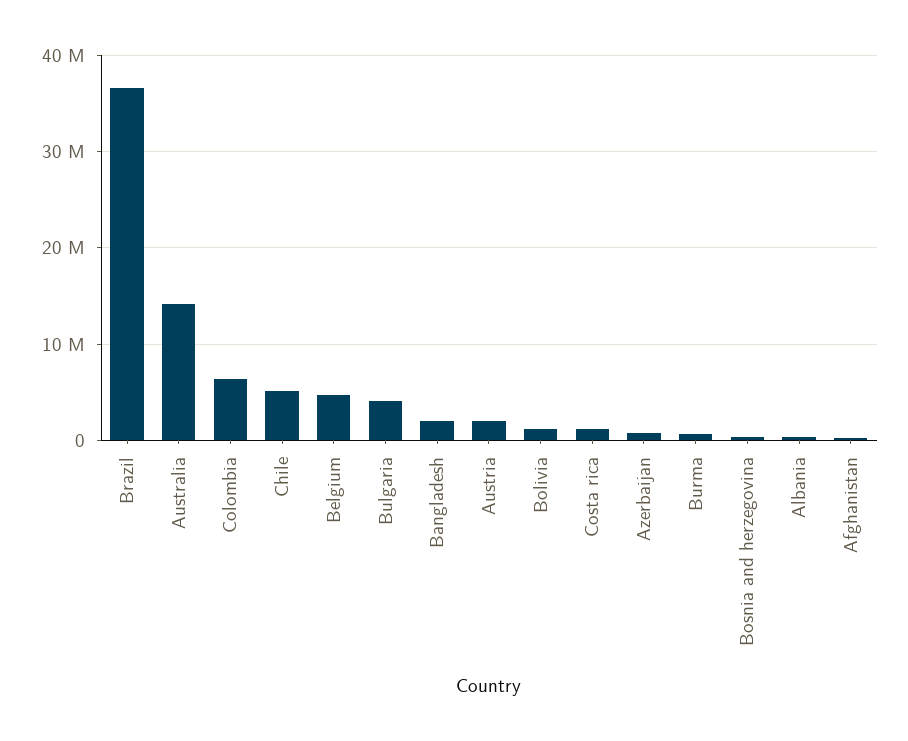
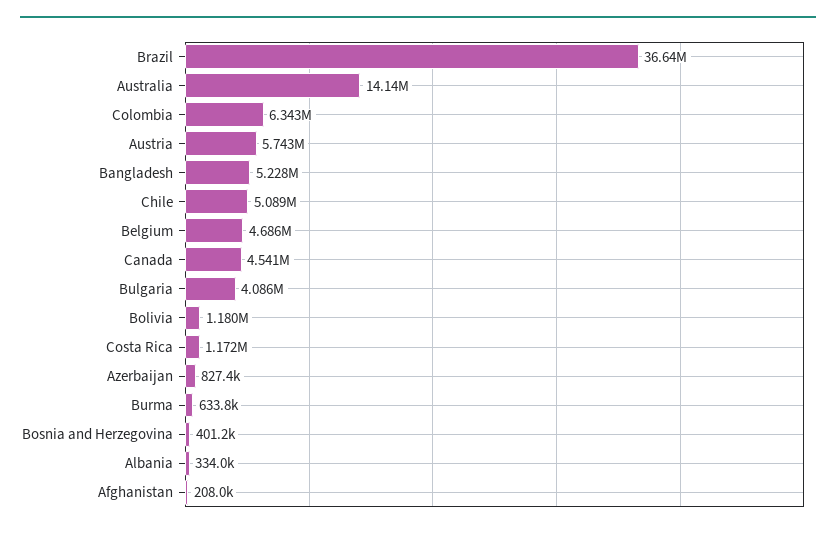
  {
    "Brazil": 36640000,
    "Australia": 14140000,
    "Colombia": 6343000,
    "Chile": 5089000,
    "Belgium": 4686000,
    "Bulgaria": 4086000,
-   "Bangladesh": 2000000,
+   "Bangladesh": 5228000,
-   "Austria": 2000000,
+   "Austria": 5743000,
    "Bolivia": 1180000,
    "Costa rica": 1172000,
    "Azerbaijan": 827400,
    "Burma": 633800,
    "Bosnia and herzegovina": 401200,
    "Albania": 334000,
-   "Afghanistan": 208000
+   "Afghanistan": 208000,
+   "Canada": 4541000
  }

